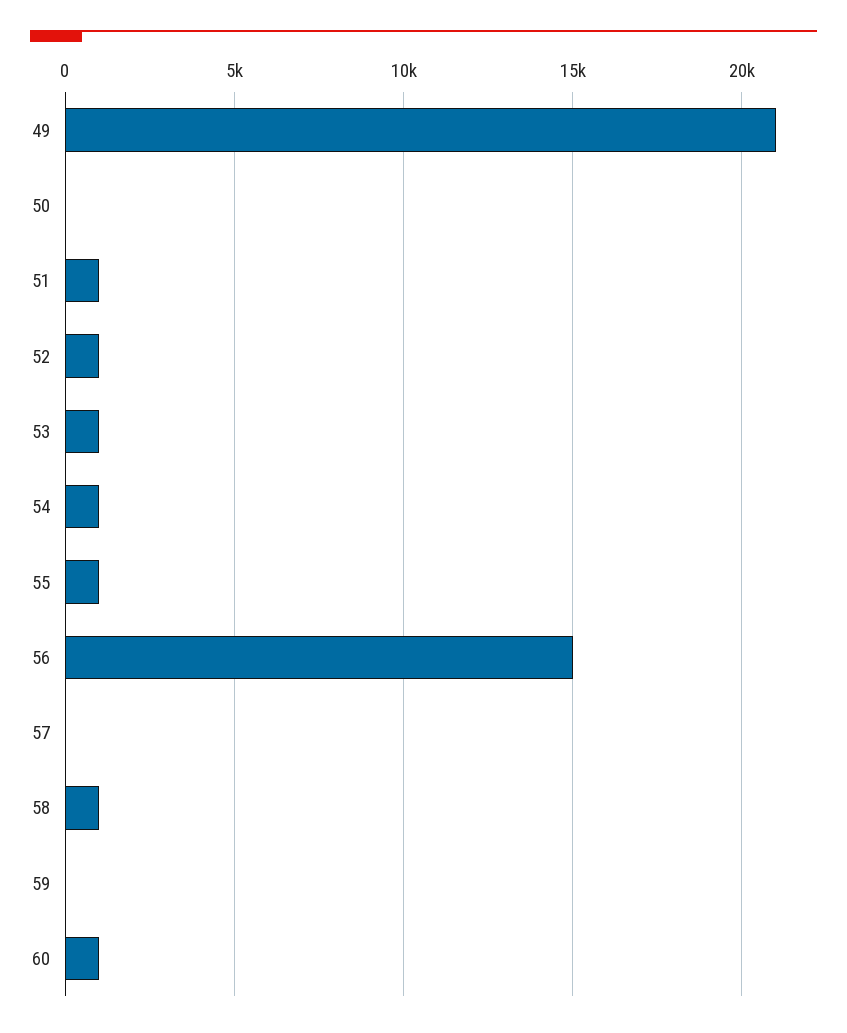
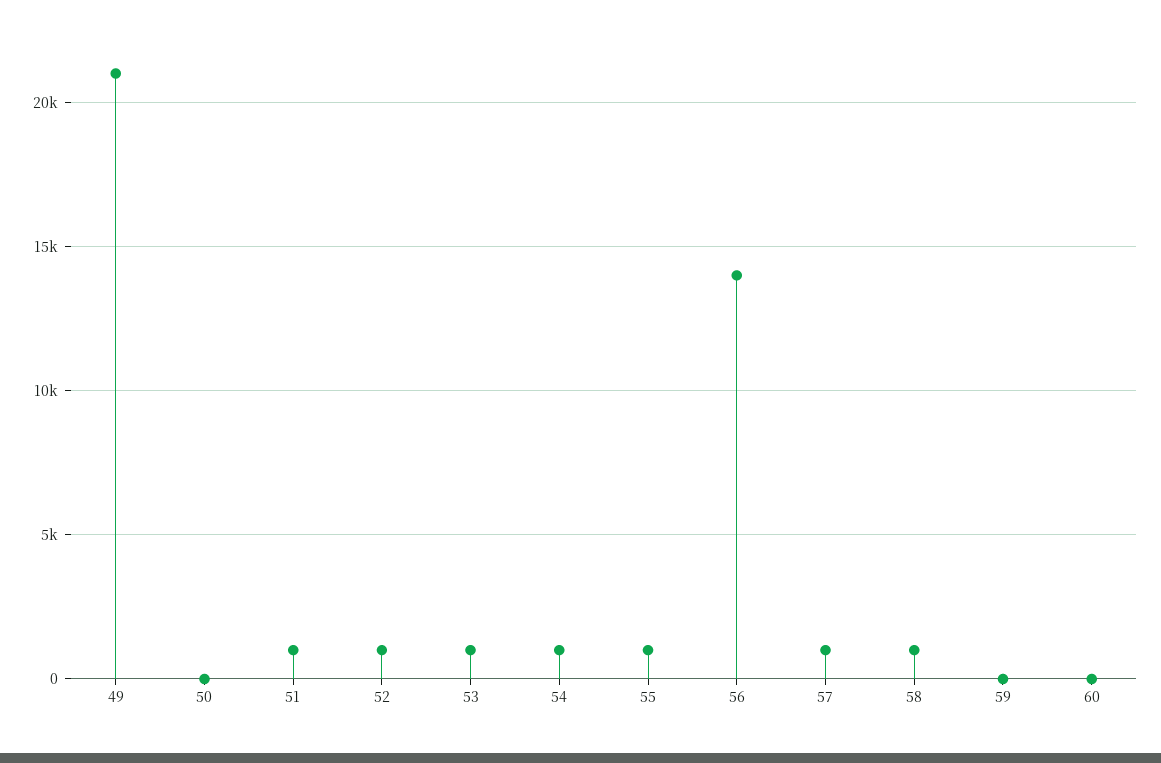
  {
    "49": 21000,
    "50": 0,
    "51": 1000,
    "52": 1000,
    "53": 1000,
    "54": 1000,
    "55": 1000,
-   "56": 15000,
+   "56": 14000,
-   "57": 0,
+   "57": 1000,
    "58": 1000,
    "59": 0,
-   "60": 1000
+   "60": 0
  }

